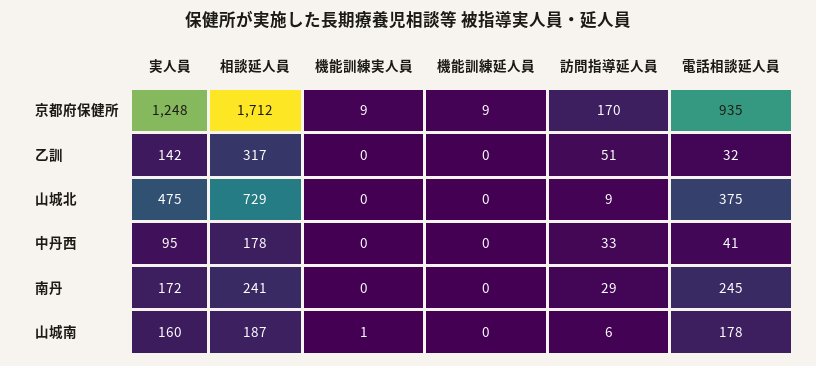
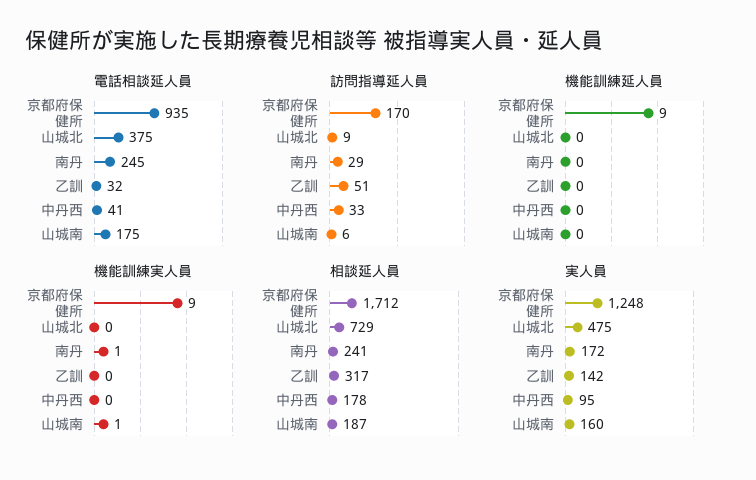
  {
    "実人員": {
      "京都府保健所": 1248,
      "乙訓": 142,
      "山城北": 475,
      "中丹西": 95,
      "南丹": 172,
      "山城南": 160
    },
    "相談延人員": {
      "京都府保健所": 1712,
      "乙訓": 317,
      "山城北": 729,
      "中丹西": 178,
      "南丹": 241,
      "山城南": 187
    },
    "機能訓練実人員": {
      "京都府保健所": 9,
      "乙訓": 0,
      "山城北": 0,
      "中丹西": 0,
-     "南丹": 0,
+     "南丹": 1,
      "山城南": 1
    },
    "機能訓練延人員": {
      "京都府保健所": 9,
      "乙訓": 0,
      "山城北": 0,
      "中丹西": 0,
      "南丹": 0,
      "山城南": 0
    },
    "訪問指導延人員": {
      "京都府保健所": 170,
      "乙訓": 51,
      "山城北": 9,
      "中丹西": 33,
      "南丹": 29,
      "山城南": 6
    },
    "電話相談延人員": {
      "京都府保健所": 935,
      "乙訓": 32,
      "山城北": 375,
      "中丹西": 41,
      "南丹": 245,
-     "山城南": 178
+     "山城南": 175
    }
  }

